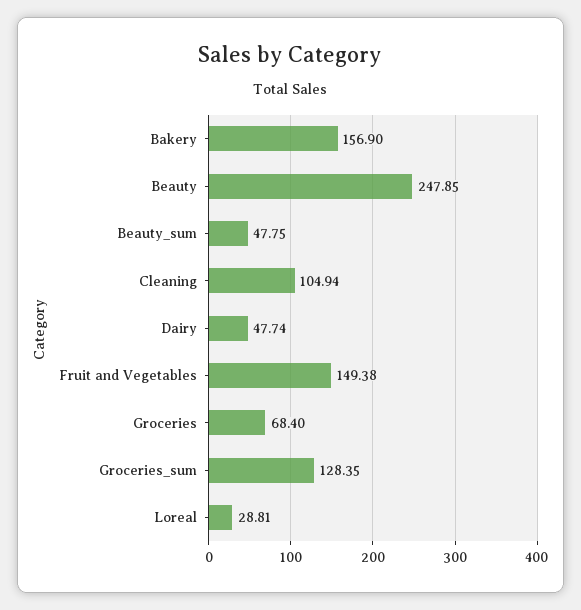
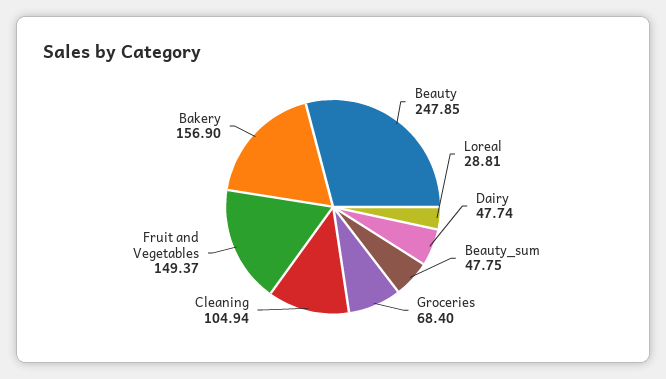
  {
    "Bakery": 156.9,
    "Beauty": 247.85,
    "Beauty_sum": 47.75,
    "Cleaning": 104.94,
    "Dairy": 47.74,
-   "Fruit and Vegetables": 149.38,
+   "Fruit and Vegetables": 149.37,
    "Groceries": 68.4,
-   "Groceries_sum": 128.35,
    "Loreal": 28.81
  }

